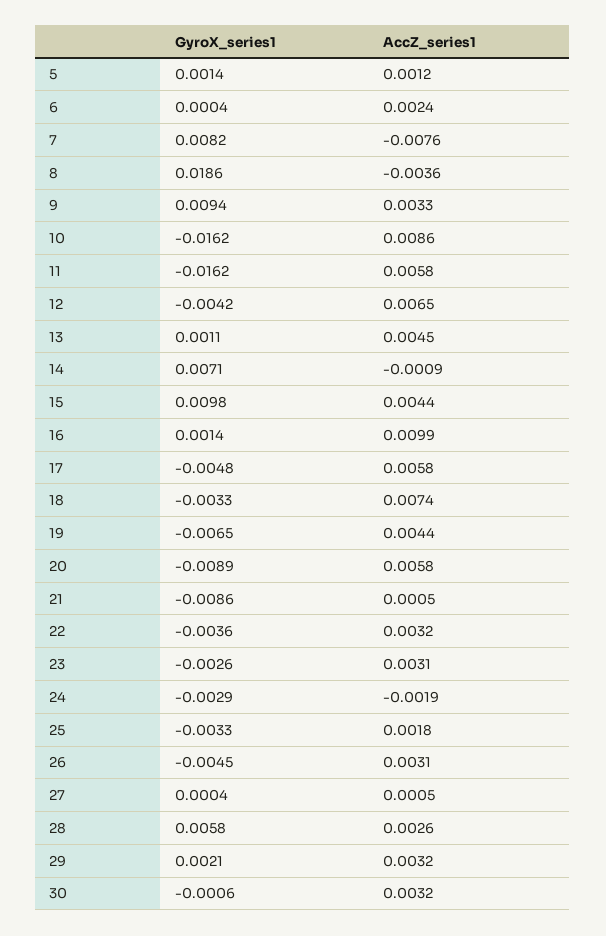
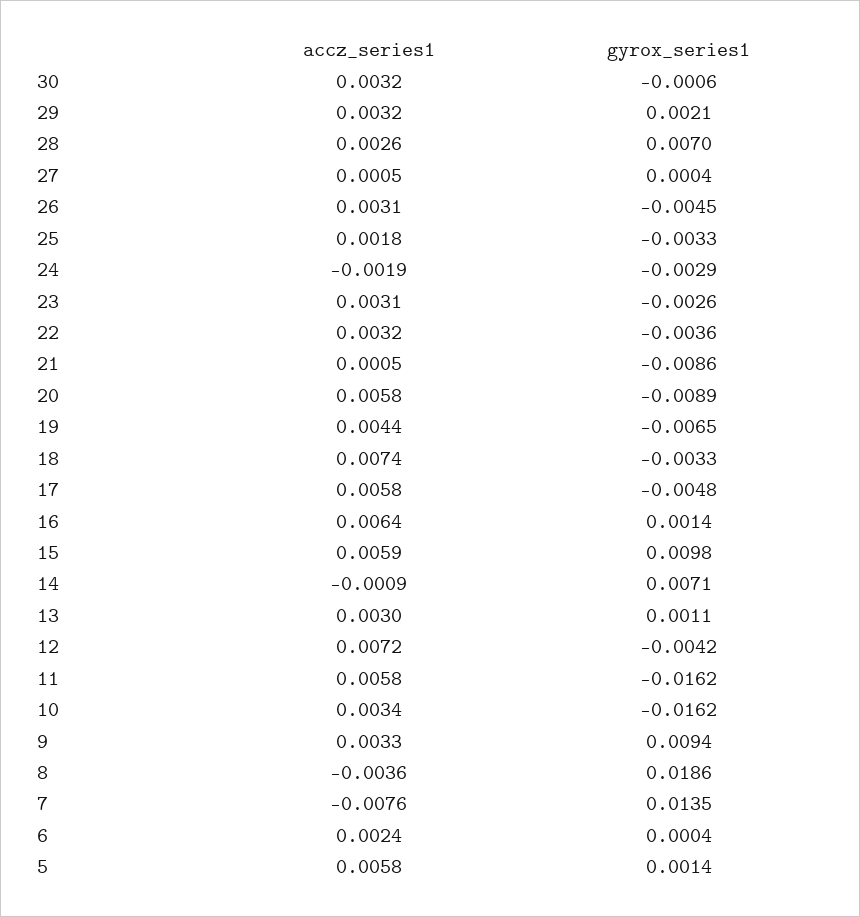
  {
    "GyroX_series1": {
      "5": 0.0014,
      "6": 0.0004,
-     "7": 0.0082,
+     "7": 0.0135,
      "8": 0.0186,
      "9": 0.0094,
      "10": -0.0162,
      "11": -0.0162,
      "12": -0.0042,
      "13": 0.0011,
      "14": 0.0071,
      "15": 0.0098,
      "16": 0.0014,
      "17": -0.0048,
      "18": -0.0033,
      "19": -0.0065,
      "20": -0.0089,
      "21": -0.0086,
      "22": -0.0036,
      "23": -0.0026,
      "24": -0.0029,
      "25": -0.0033,
      "26": -0.0045,
      "27": 0.0004,
-     "28": 0.0058,
+     "28": 0.007,
      "29": 0.0021,
      "30": -0.0006
    },
    "AccZ_series1": {
-     "5": 0.0012,
+     "5": 0.0058,
      "6": 0.0024,
      "7": -0.0076,
      "8": -0.0036,
      "9": 0.0033,
-     "10": 0.0086,
+     "10": 0.0034,
      "11": 0.0058,
-     "12": 0.0065,
+     "12": 0.0072,
-     "13": 0.0045,
+     "13": 0.003,
      "14": -0.0009,
-     "15": 0.0044,
+     "15": 0.0059,
-     "16": 0.0099,
+     "16": 0.0064,
      "17": 0.0058,
      "18": 0.0074,
      "19": 0.0044,
      "20": 0.0058,
      "21": 0.0005,
      "22": 0.0032,
      "23": 0.0031,
      "24": -0.0019,
      "25": 0.0018,
      "26": 0.0031,
      "27": 0.0005,
      "28": 0.0026,
      "29": 0.0032,
      "30": 0.0032
    }
  }

